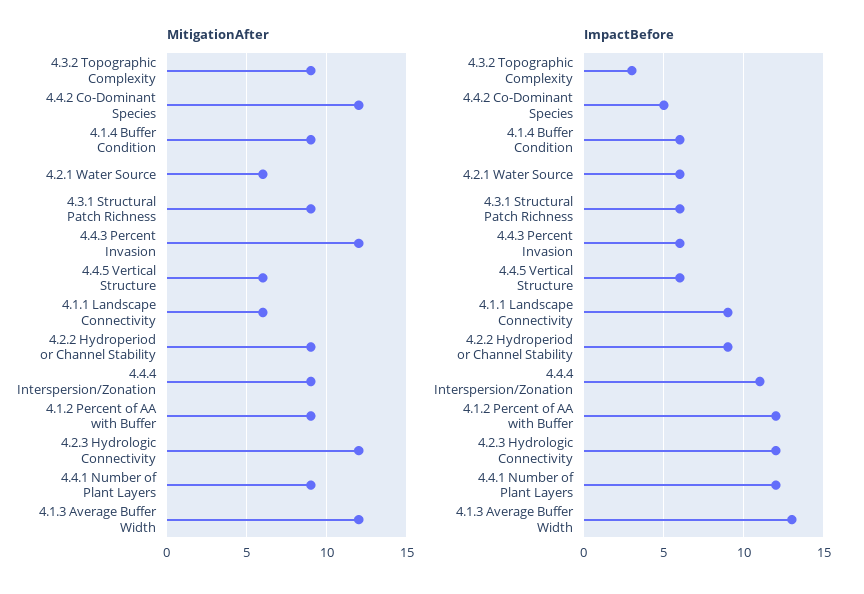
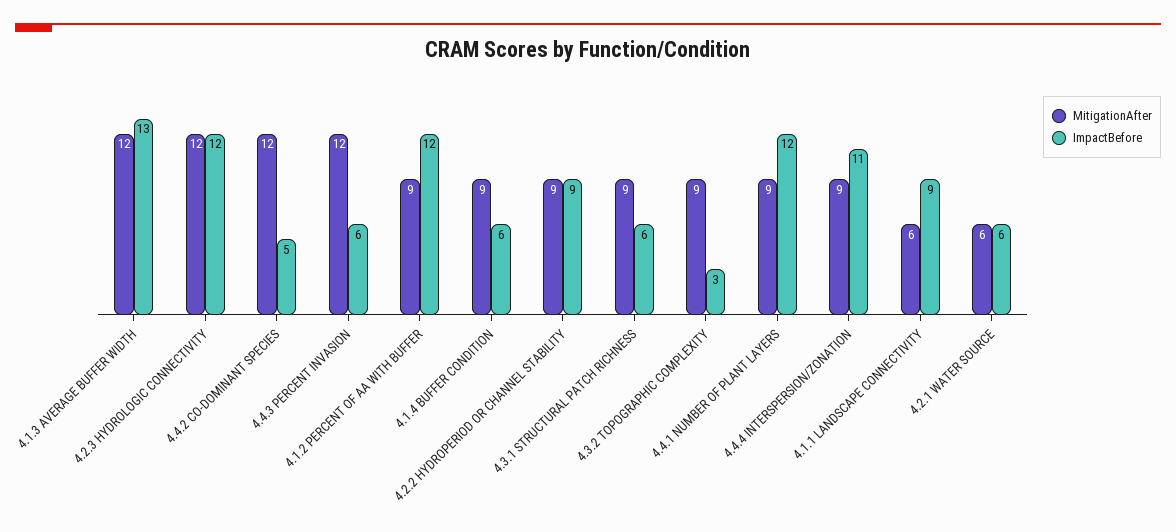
  {
    "MitigationAfter": {
      "4.3.2 Topographic Complexity": 9,
      "4.4.2 Co-Dominant Species": 12,
      "4.1.4 Buffer Condition": 9,
      "4.2.1 Water Source": 6,
      "4.3.1 Structural Patch Richness": 9,
      "4.4.3 Percent Invasion": 12,
-     "4.4.5 Vertical Structure": 6,
      "4.1.1 Landscape Connectivity": 6,
      "4.2.2 Hydroperiod or Channel Stability": 9,
      "4.4.4 Interspersion/Zonation": 9,
      "4.1.2 Percent of AA with Buffer": 9,
      "4.2.3 Hydrologic Connectivity": 12,
      "4.4.1 Number of Plant Layers": 9,
      "4.1.3 Average Buffer Width": 12
    },
    "ImpactBefore": {
      "4.3.2 Topographic Complexity": 3,
      "4.4.2 Co-Dominant Species": 5,
      "4.1.4 Buffer Condition": 6,
      "4.2.1 Water Source": 6,
      "4.3.1 Structural Patch Richness": 6,
      "4.4.3 Percent Invasion": 6,
-     "4.4.5 Vertical Structure": 6,
      "4.1.1 Landscape Connectivity": 9,
      "4.2.2 Hydroperiod or Channel Stability": 9,
      "4.4.4 Interspersion/Zonation": 11,
      "4.1.2 Percent of AA with Buffer": 12,
      "4.2.3 Hydrologic Connectivity": 12,
      "4.4.1 Number of Plant Layers": 12,
      "4.1.3 Average Buffer Width": 13
    }
  }

